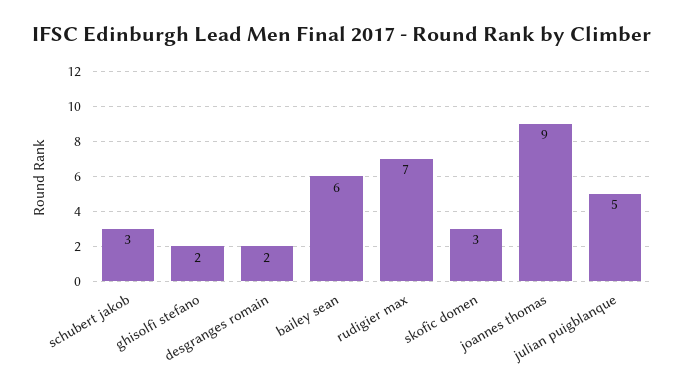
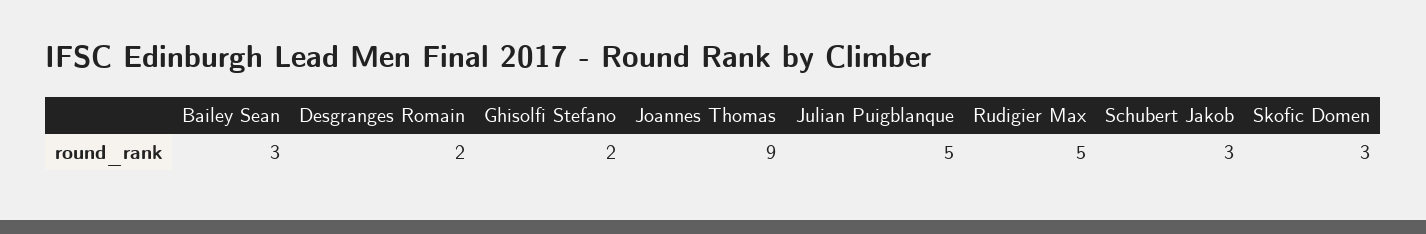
  {
    "schubert jakob": 3,
    "ghisolfi stefano": 2,
    "desgranges romain": 2,
-   "bailey sean": 6,
+   "bailey sean": 3,
-   "rudigier max": 7,
+   "rudigier max": 5,
    "skofic domen": 3,
    "joannes thomas": 9,
    "julian puigblanque": 5
  }

